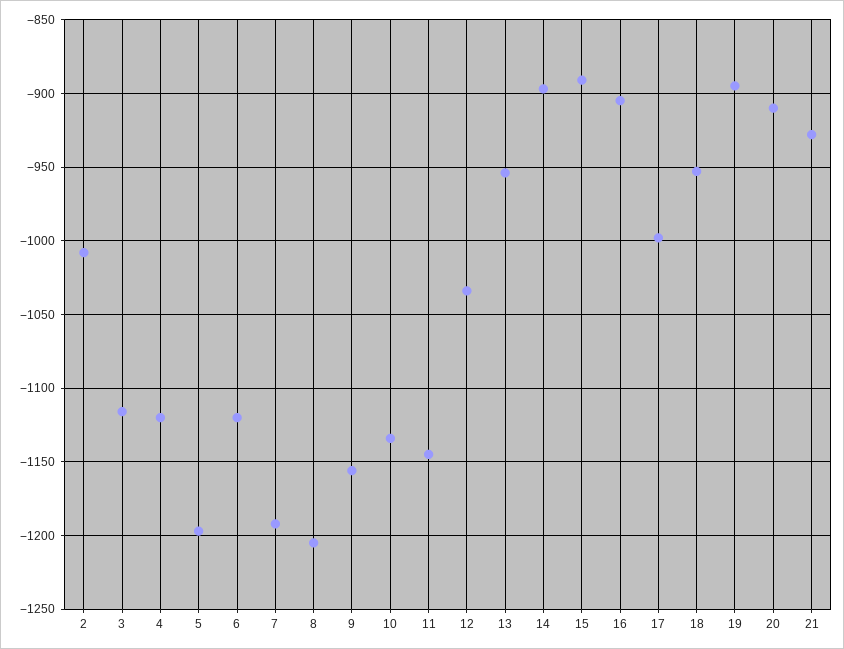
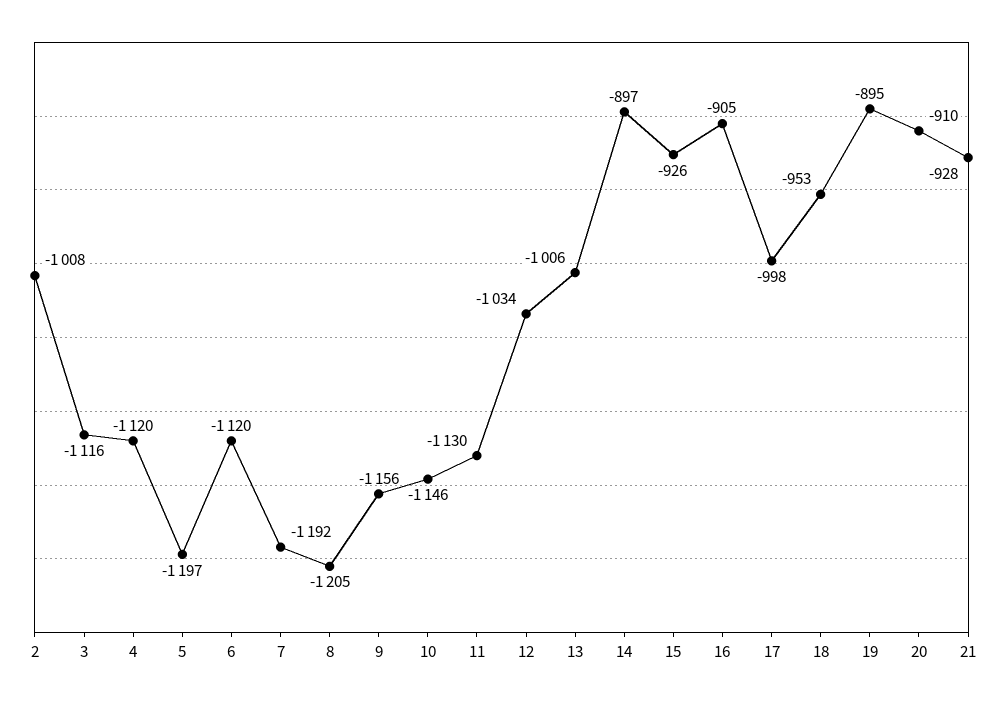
  {
    "2": -1008,
    "3": -1116,
    "4": -1120,
    "5": -1197,
    "6": -1120,
    "7": -1192,
    "8": -1205,
    "9": -1156,
-   "10": -1135,
+   "10": -1146,
-   "11": -1145,
+   "11": -1130,
    "12": -1034,
-   "13": -955,
+   "13": -1006,
    "14": -897,
-   "15": -890,
+   "15": -926,
    "16": -905,
    "17": -998,
    "18": -953,
    "19": -895,
    "20": -910,
    "21": -928
  }

